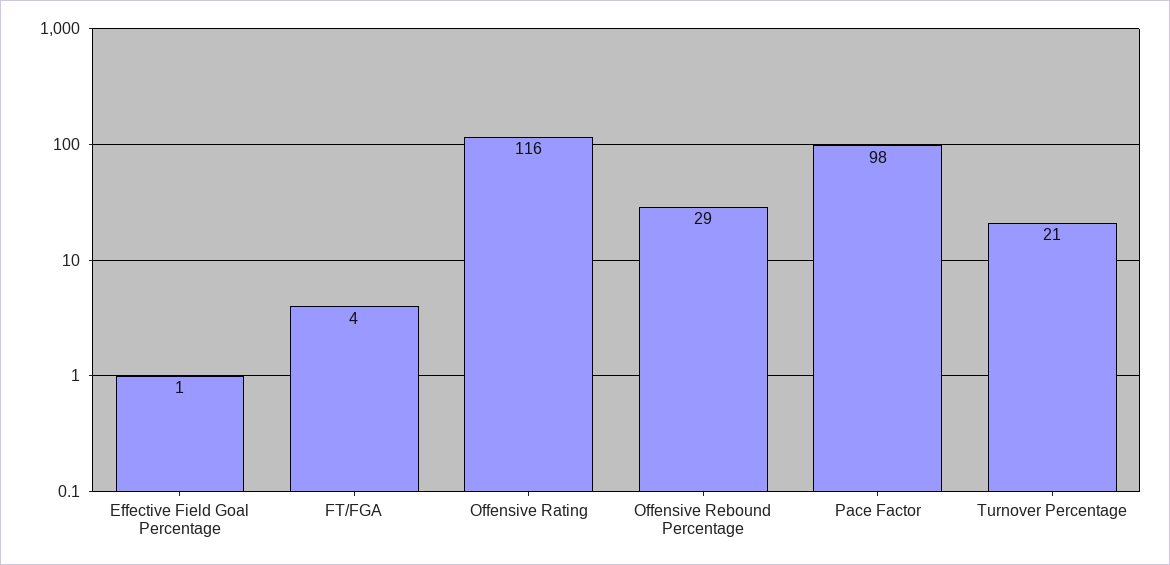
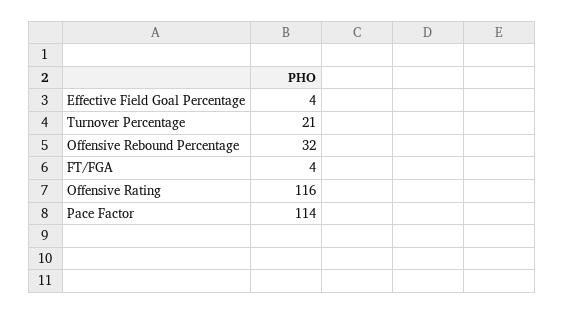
  {
-   "Effective Field Goal Percentage": 1,
+   "Effective Field Goal Percentage": 4,
    "FT/FGA": 4,
    "Offensive Rating": 116,
-   "Offensive Rebound Percentage": 29,
+   "Offensive Rebound Percentage": 32,
-   "Pace Factor": 98,
+   "Pace Factor": 114,
    "Turnover Percentage": 21
  }

